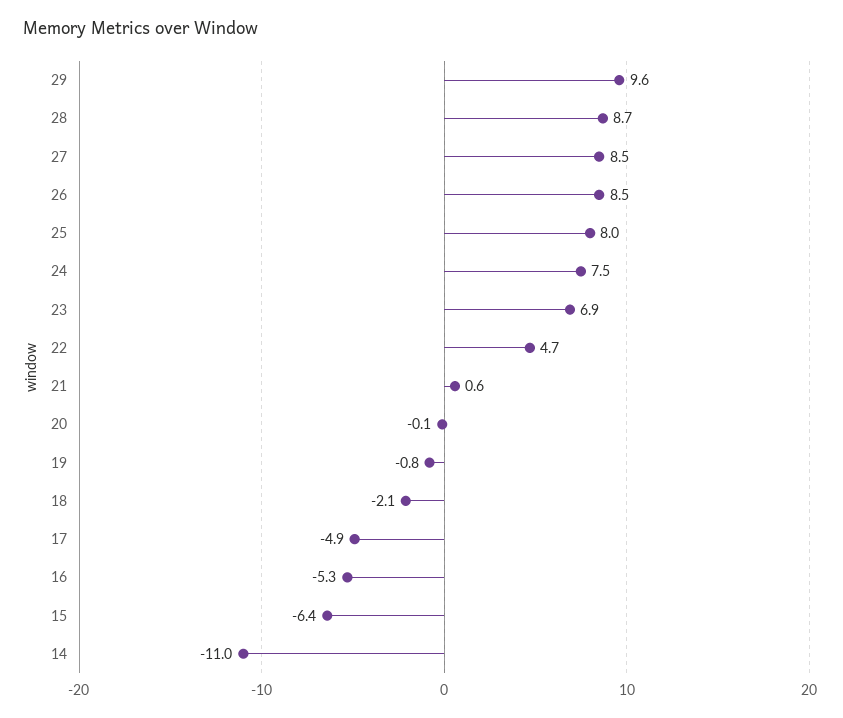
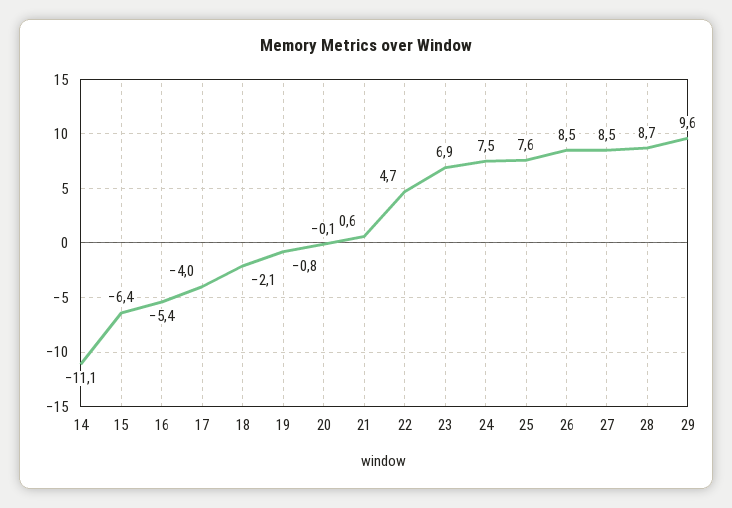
  {
    "29": 9.6,
    "28": 8.7,
    "27": 8.5,
    "26": 8.5,
-   "25": 8,
+   "25": 7.6,
    "24": 7.5,
    "23": 6.9,
    "22": 4.7,
    "21": 0.6,
    "20": -0.1,
    "19": -0.8,
    "18": -2.1,
-   "17": -4.9,
+   "17": -4,
-   "16": -5.3,
+   "16": -5.4,
    "15": -6.4,
-   "14": -11
+   "14": -11.1
  }

